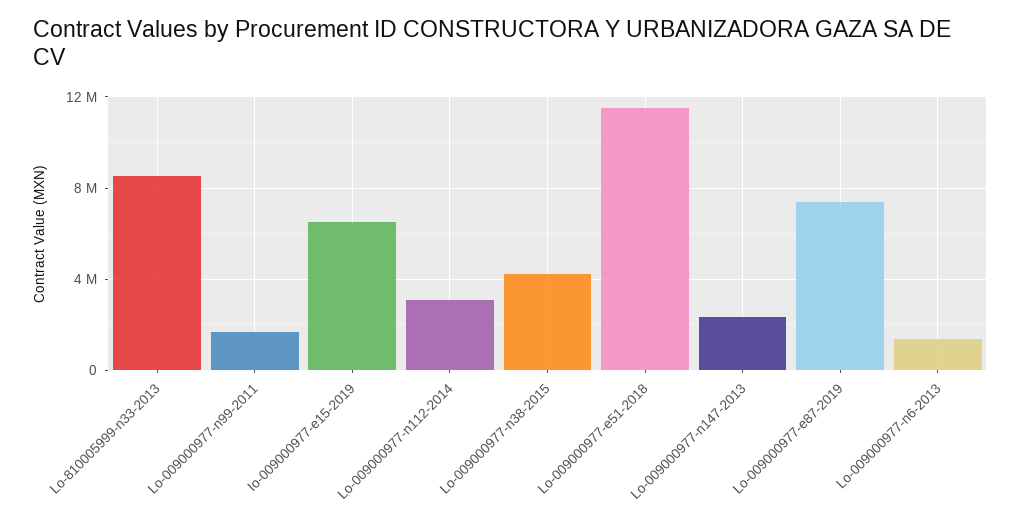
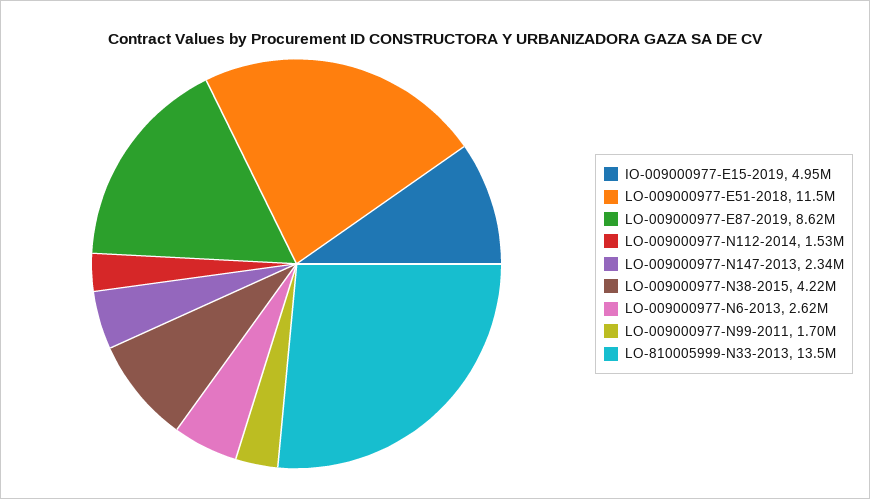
  {
-   "Lo-810005999-n33-2013": 8500000,
+   "Lo-810005999-n33-2013": 13500000,
    "Lo-009000977-n99-2011": 1700000,
-   "Io-009000977-e15-2019": 6500000,
+   "Io-009000977-e15-2019": 4950000,
-   "Lo-009000977-n112-2014": 3000000,
+   "Lo-009000977-n112-2014": 1530000,
    "Lo-009000977-n38-2015": 4220000,
    "Lo-009000977-e51-2018": 11500000,
    "Lo-009000977-n147-2013": 2340000,
-   "Lo-009000977-e87-2019": 7500000,
+   "Lo-009000977-e87-2019": 8620000,
-   "Lo-009000977-n6-2013": 1500000
+   "Lo-009000977-n6-2013": 2620000
  }

